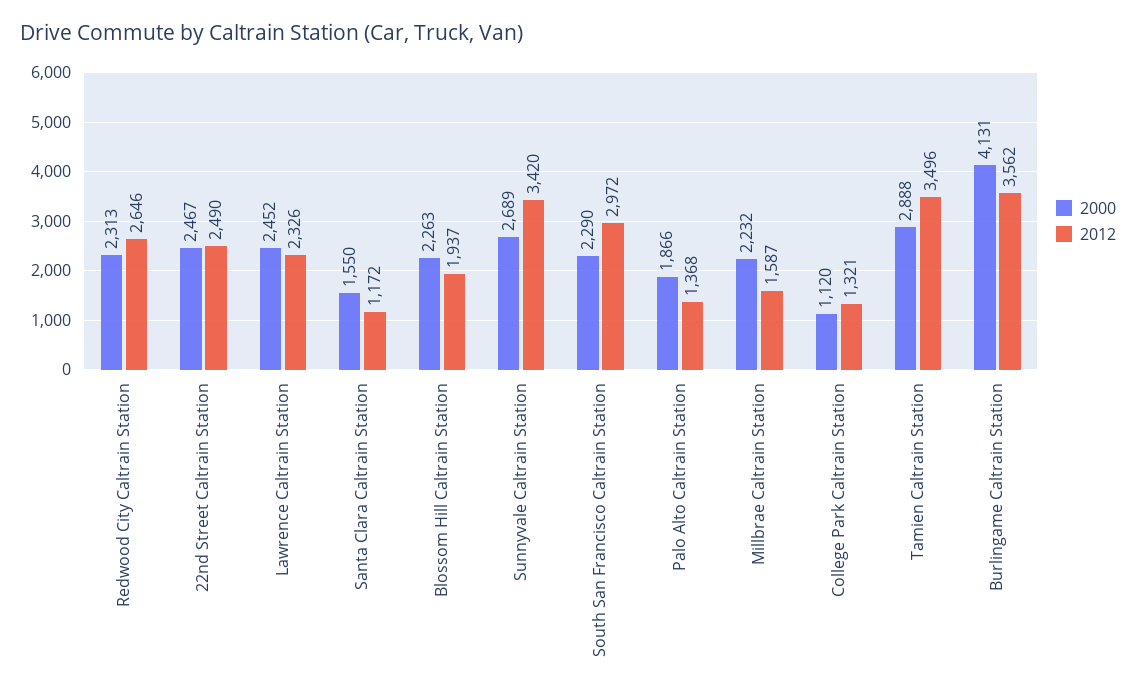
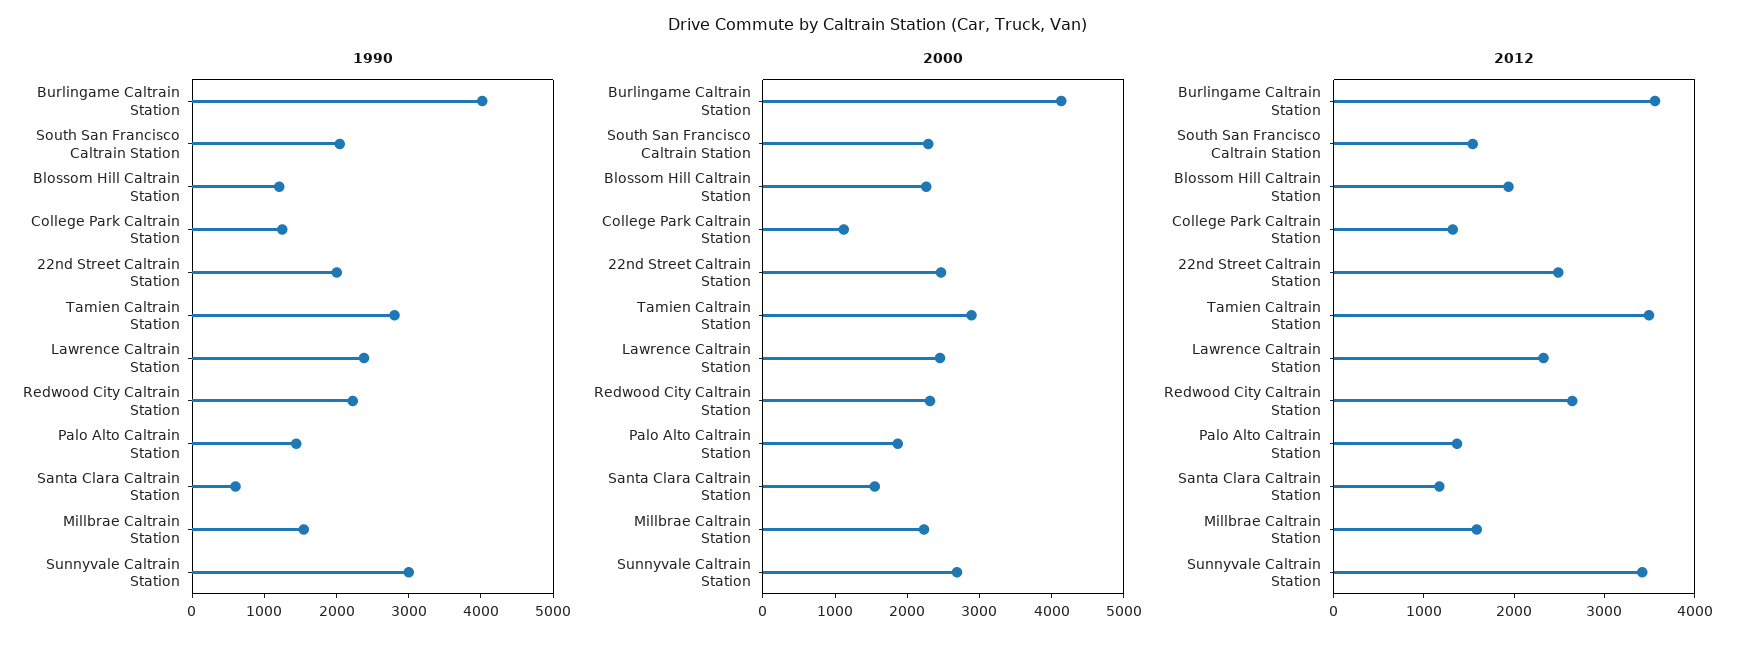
  {
    "2000": {
      "Redwood City Caltrain Station": 2313,
      "22nd Street Caltrain Station": 2467,
      "Lawrence Caltrain Station": 2452,
      "Santa Clara Caltrain Station": 1550,
      "Blossom Hill Caltrain Station": 2263,
      "Sunnyvale Caltrain Station": 2689,
      "South San Francisco Caltrain Station": 2290,
      "Palo Alto Caltrain Station": 1866,
      "Millbrae Caltrain Station": 2232,
      "College Park Caltrain Station": 1120,
      "Tamien Caltrain Station": 2888,
      "Burlingame Caltrain Station": 4131
    },
    "2012": {
      "Redwood City Caltrain Station": 2646,
      "22nd Street Caltrain Station": 2490,
      "Lawrence Caltrain Station": 2326,
      "Santa Clara Caltrain Station": 1172,
      "Blossom Hill Caltrain Station": 1937,
      "Sunnyvale Caltrain Station": 3420,
-     "South San Francisco Caltrain Station": 2972,
+     "South San Francisco Caltrain Station": 1600,
      "Palo Alto Caltrain Station": 1368,
      "Millbrae Caltrain Station": 1587,
      "College Park Caltrain Station": 1321,
      "Tamien Caltrain Station": 3496,
      "Burlingame Caltrain Station": 3562
-   }
+   },
+   "1990": {
+     "Burlingame Caltrain Station": 4000,
+     "South San Francisco Caltrain Station": 2000,
+     "Blossom Hill Caltrain Station": 1200,
+     "College Park Caltrain Station": 1200,
+     "22nd Street Caltrain Station": 2000,
+     "Tamien Caltrain Station": 2800,
+     "Lawrence Caltrain Station": 2400,
+     "Redwood City Caltrain Station": 2200,
+     "Palo Alto Caltrain Station": 1400,
+     "Santa Clara Caltrain Station": 600,
+     "Millbrae Caltrain Station": 1600,
+     "Sunnyvale Caltrain Station": 3000
+   }
  }

